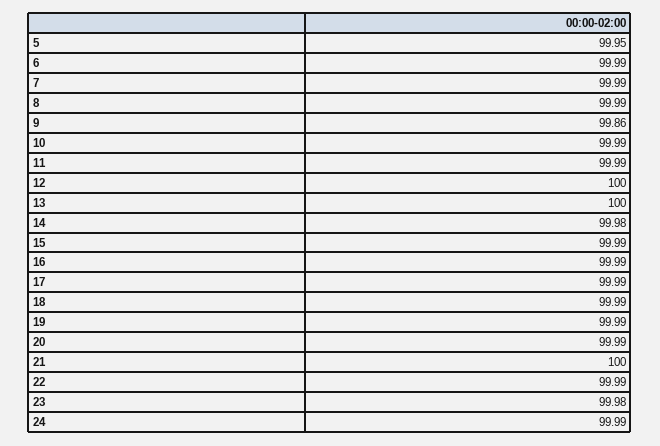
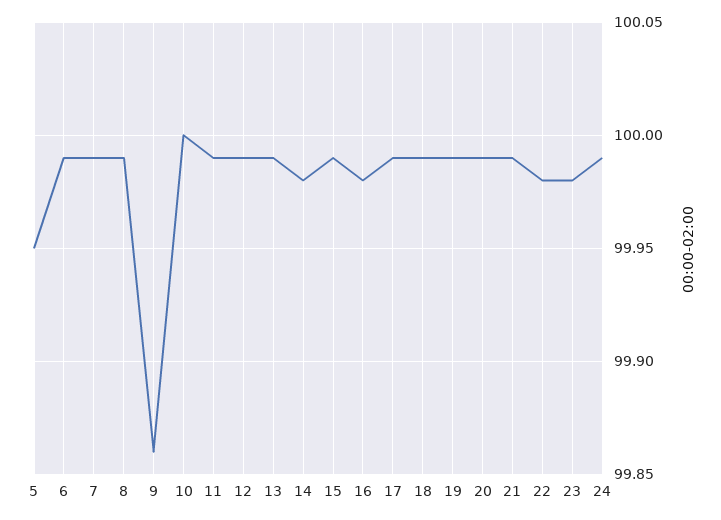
  {
    "5": 99.95,
    "6": 99.99,
    "7": 99.99,
    "8": 99.99,
    "9": 99.86,
-   "10": 99.99,
+   "10": 100,
    "11": 99.99,
-   "12": 100,
+   "12": 99.99,
-   "13": 100,
+   "13": 99.99,
    "14": 99.98,
    "15": 99.99,
-   "16": 99.99,
+   "16": 99.98,
    "17": 99.99,
    "18": 99.99,
    "19": 99.99,
    "20": 99.99,
-   "21": 100,
+   "21": 99.99,
-   "22": 99.99,
+   "22": 99.98,
    "23": 99.98,
    "24": 99.99
  }

